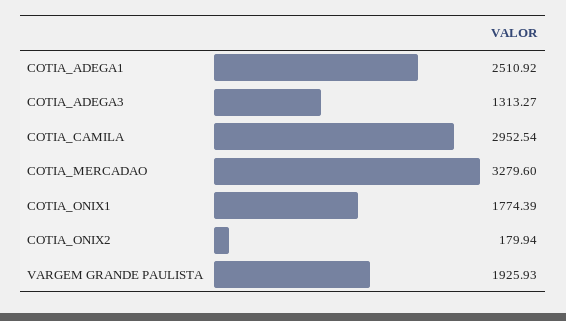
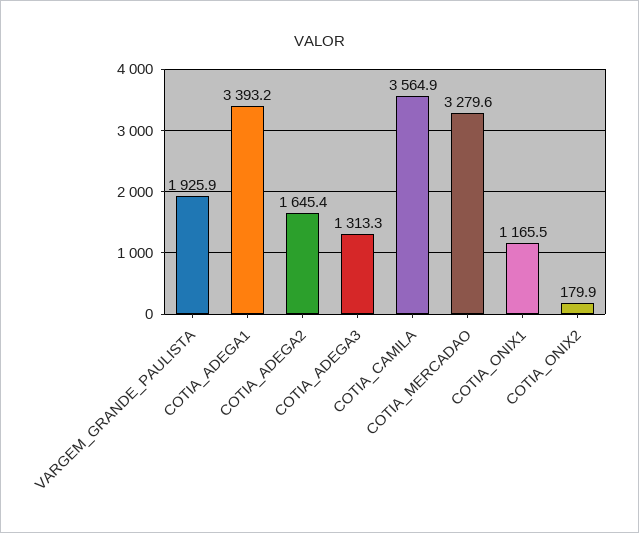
  {
-   "COTIA_ADEGA1": 2510.92,
+   "COTIA_ADEGA1": 3393.2,
    "COTIA_ADEGA3": 1313.27,
-   "COTIA_CAMILA": 2952.54,
+   "COTIA_CAMILA": 3564.9,
    "COTIA_MERCADAO": 3279.6,
-   "COTIA_ONIX1": 1774.39,
+   "COTIA_ONIX1": 1165.5,
    "COTIA_ONIX2": 179.94,
-   "VARGEM GRANDE PAULISTA": 1925.93
+   "VARGEM GRANDE PAULISTA": 1925.93,
+   "COTIA_ADEGA2": 1645.4
  }

